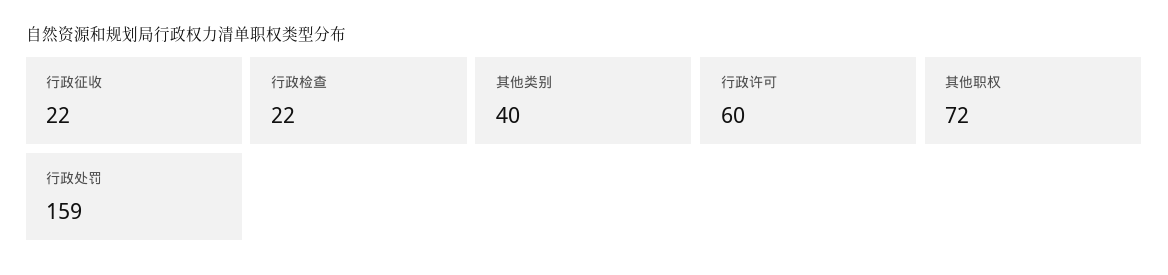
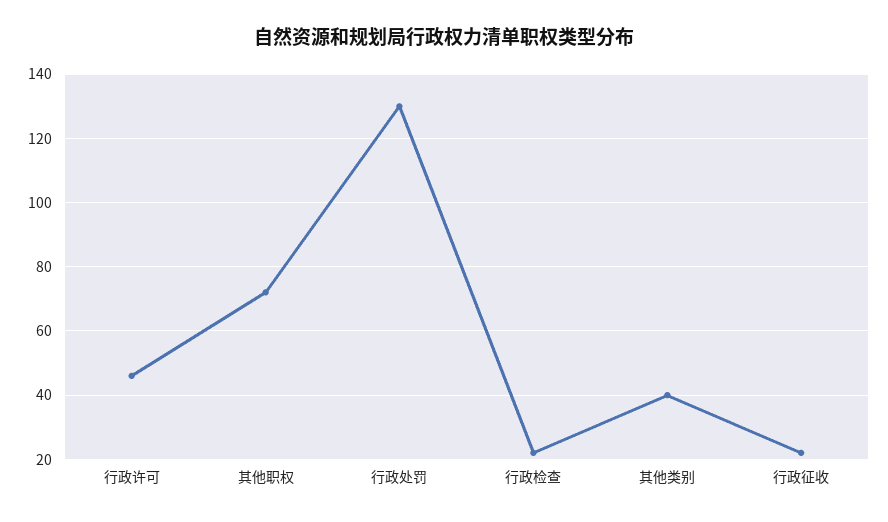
  {
    "行政征收": 22,
    "行政检查": 22,
    "其他类别": 40,
-   "行政许可": 60,
+   "行政许可": 45,
    "其他职权": 72,
-   "行政处罚": 159
+   "行政处罚": 130
  }

